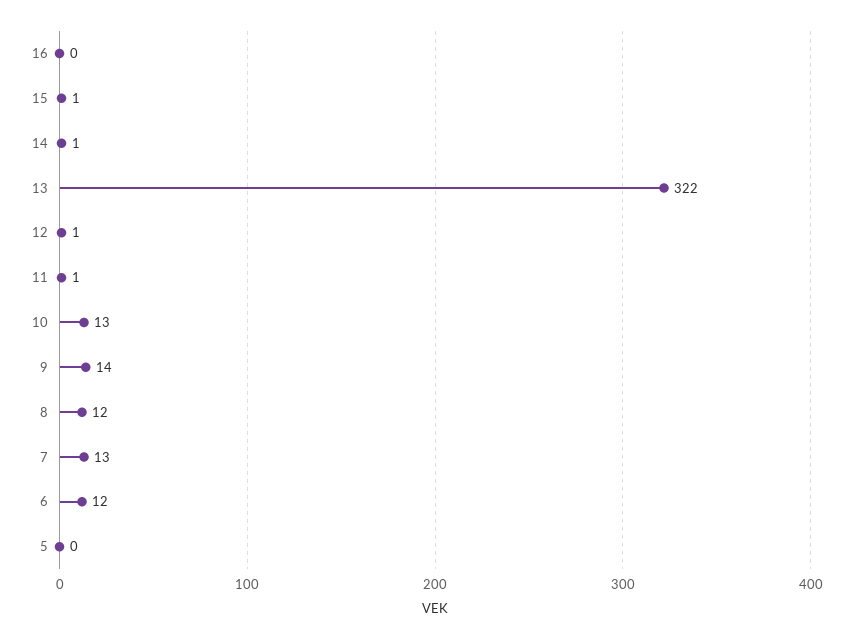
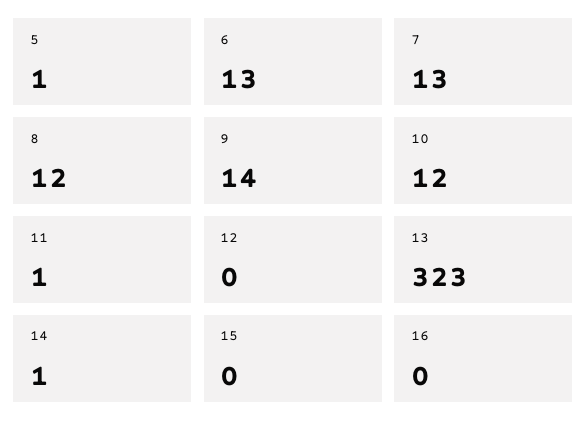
  {
    "16": 0,
-   "15": 1,
+   "15": 0,
    "14": 1,
-   "13": 322,
+   "13": 323,
-   "12": 1,
+   "12": 0,
    "11": 1,
-   "10": 13,
+   "10": 12,
    "9": 14,
    "8": 12,
    "7": 13,
-   "6": 12,
+   "6": 13,
-   "5": 0
+   "5": 1
  }

